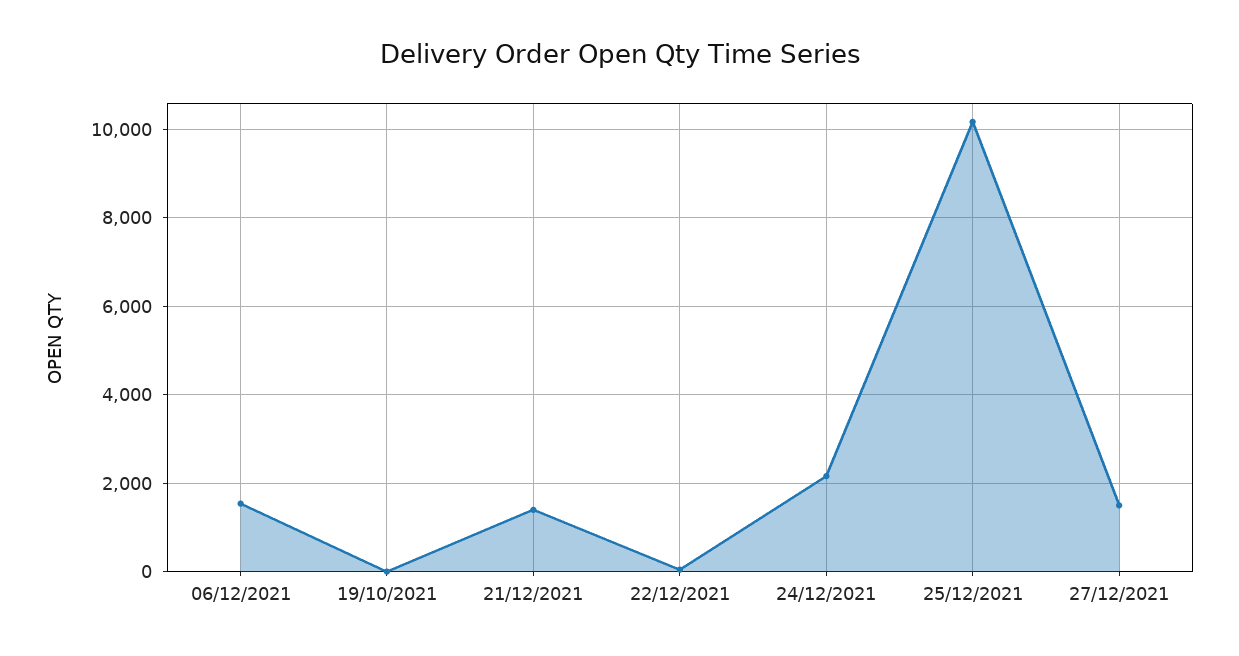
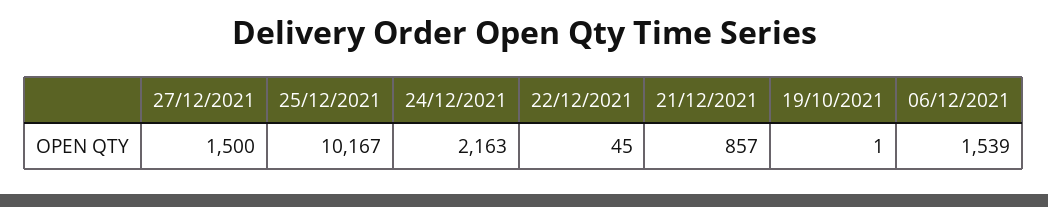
  {
    "06/12/2021": 1539,
    "19/10/2021": 1,
-   "21/12/2021": 1400,
+   "21/12/2021": 857,
    "22/12/2021": 45,
    "24/12/2021": 2163,
    "25/12/2021": 10167,
    "27/12/2021": 1500
  }

